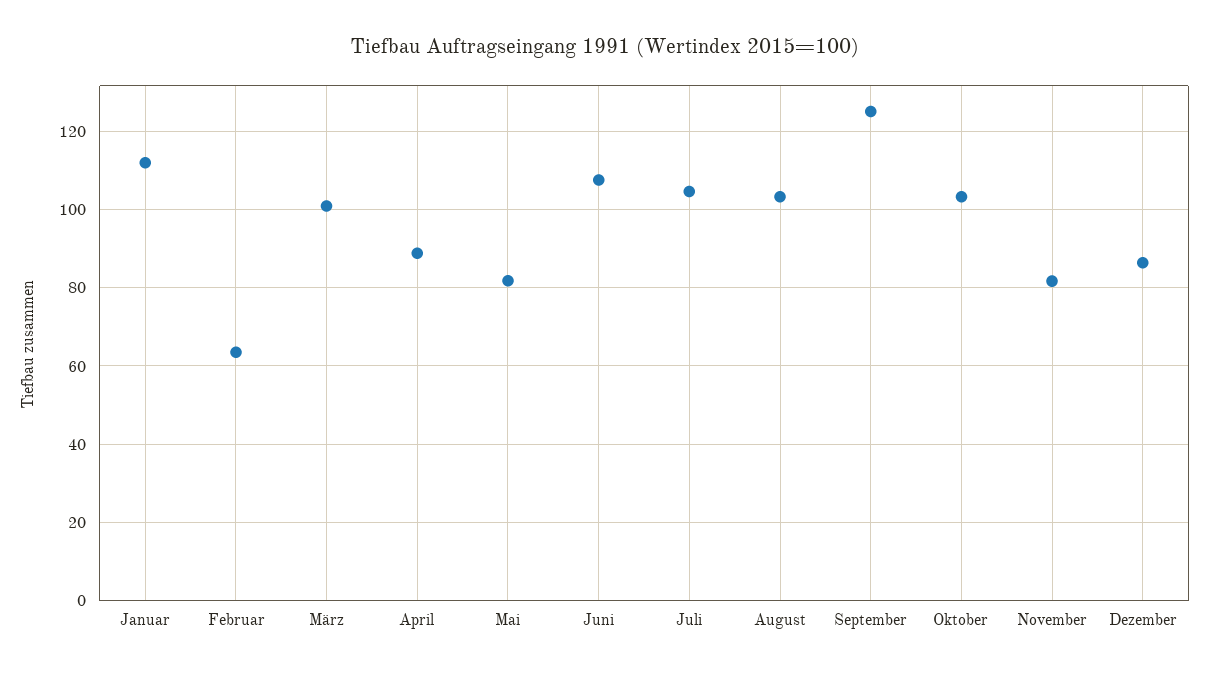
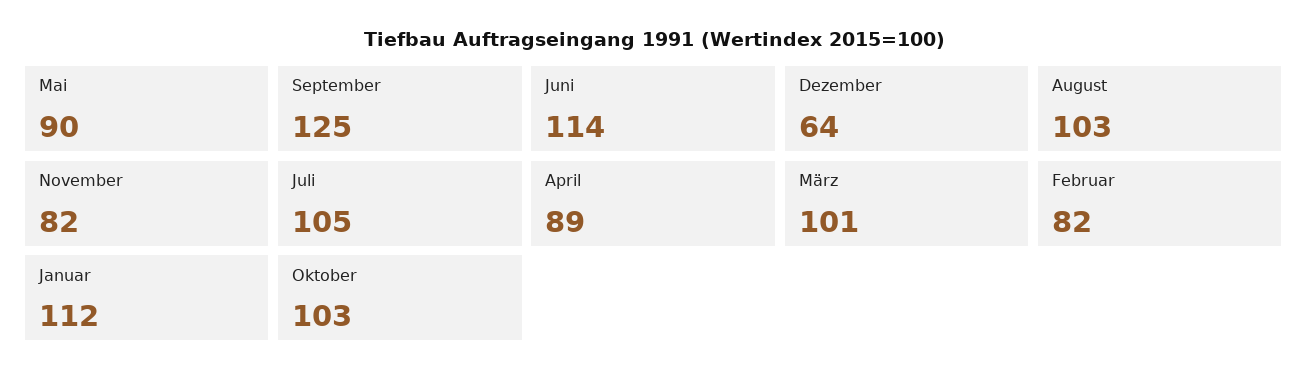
  {
    "Januar": 112,
-   "Februar": 64,
+   "Februar": 82,
    "März": 101,
    "April": 89,
-   "Mai": 82,
+   "Mai": 90,
-   "Juni": 108,
+   "Juni": 114,
    "Juli": 105,
    "August": 103,
    "September": 125,
    "Oktober": 103,
    "November": 82,
-   "Dezember": 86
+   "Dezember": 64
  }

